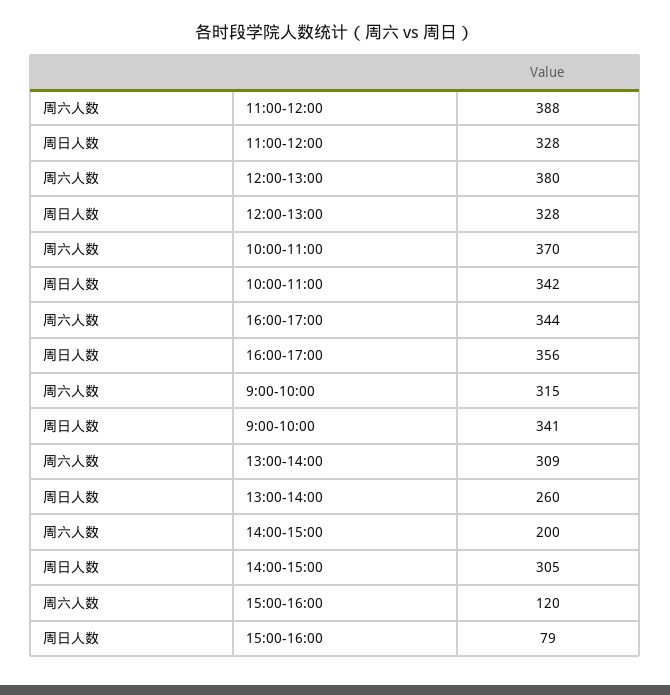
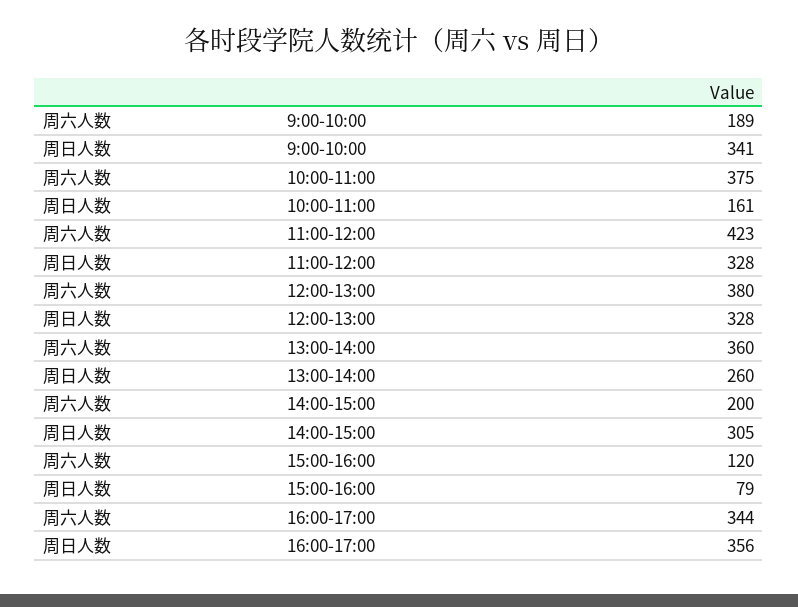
  {
    "周六人数": {
-     "11:00-12:00": 388,
+     "11:00-12:00": 423,
      "12:00-13:00": 380,
-     "10:00-11:00": 370,
+     "10:00-11:00": 375,
      "16:00-17:00": 344,
-     "9:00-10:00": 315,
+     "9:00-10:00": 189,
-     "13:00-14:00": 309,
+     "13:00-14:00": 360,
      "14:00-15:00": 200,
      "15:00-16:00": 120
    },
    "周日人数": {
      "11:00-12:00": 328,
      "12:00-13:00": 328,
-     "10:00-11:00": 342,
+     "10:00-11:00": 161,
      "16:00-17:00": 356,
      "9:00-10:00": 341,
      "13:00-14:00": 260,
      "14:00-15:00": 305,
      "15:00-16:00": 79
    }
  }

